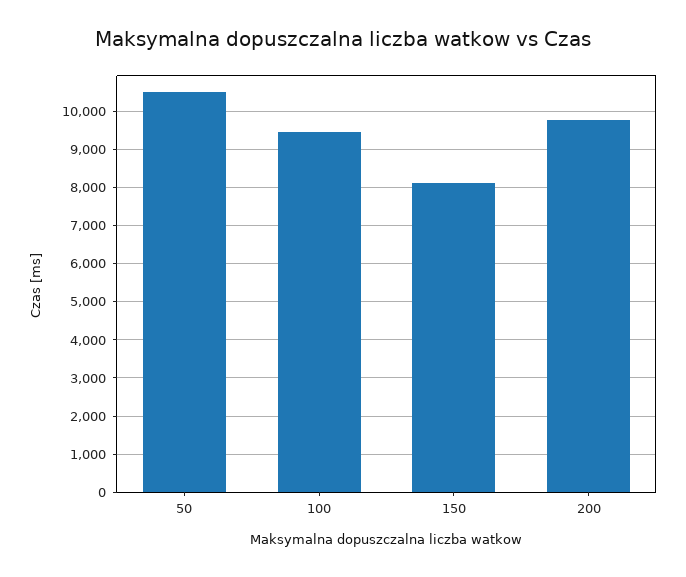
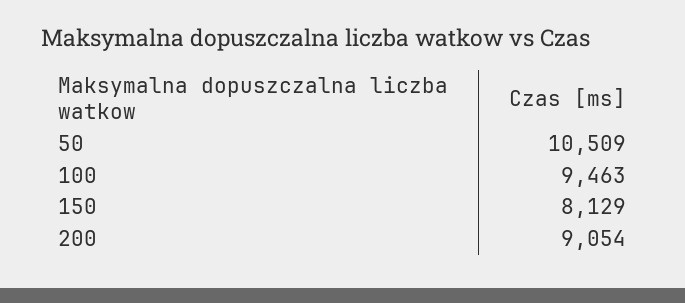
  {
    "50": 10509,
    "100": 9463,
    "150": 8129,
-   "200": 9800
+   "200": 9054
  }

